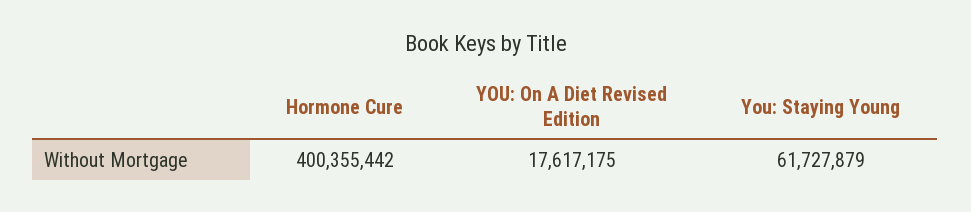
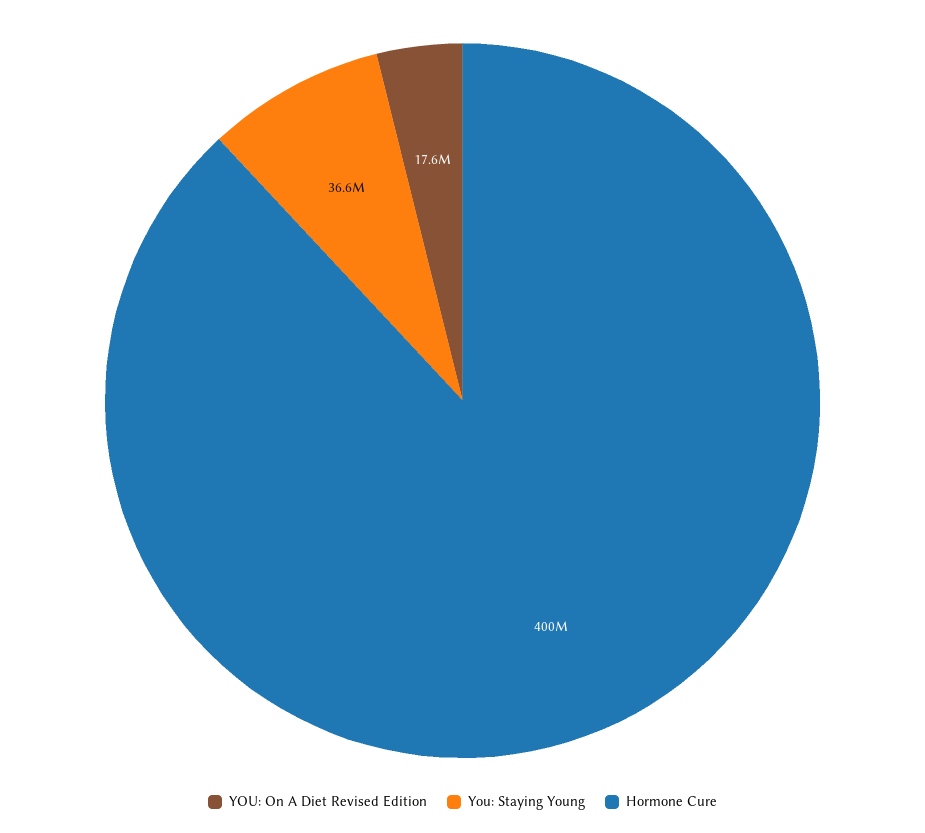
  {
    "Hormone Cure": 400355442,
    "YOU: On A Diet Revised Edition": 17617175,
-   "You: Staying Young": 61727879
+   "You: Staying Young": 36600000
  }

